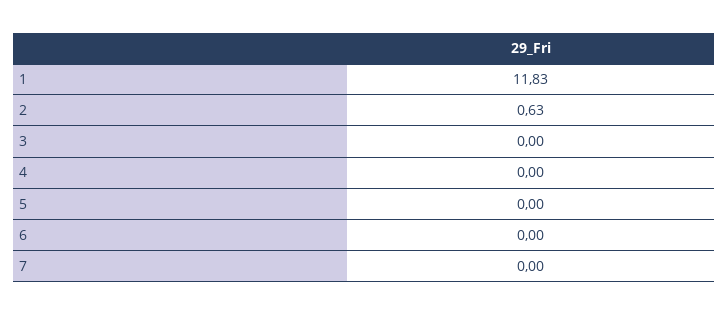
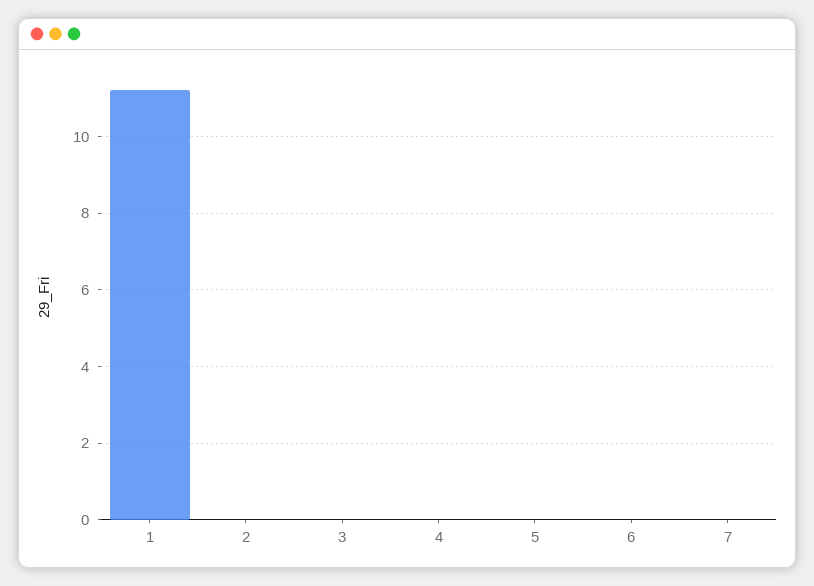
  {
-   "1": 11.83,
+   "1": 11.2,
-   "2": 0.63,
+   "2": 0,
    "3": 0,
    "4": 0,
    "5": 0,
    "6": 0,
    "7": 0
  }

